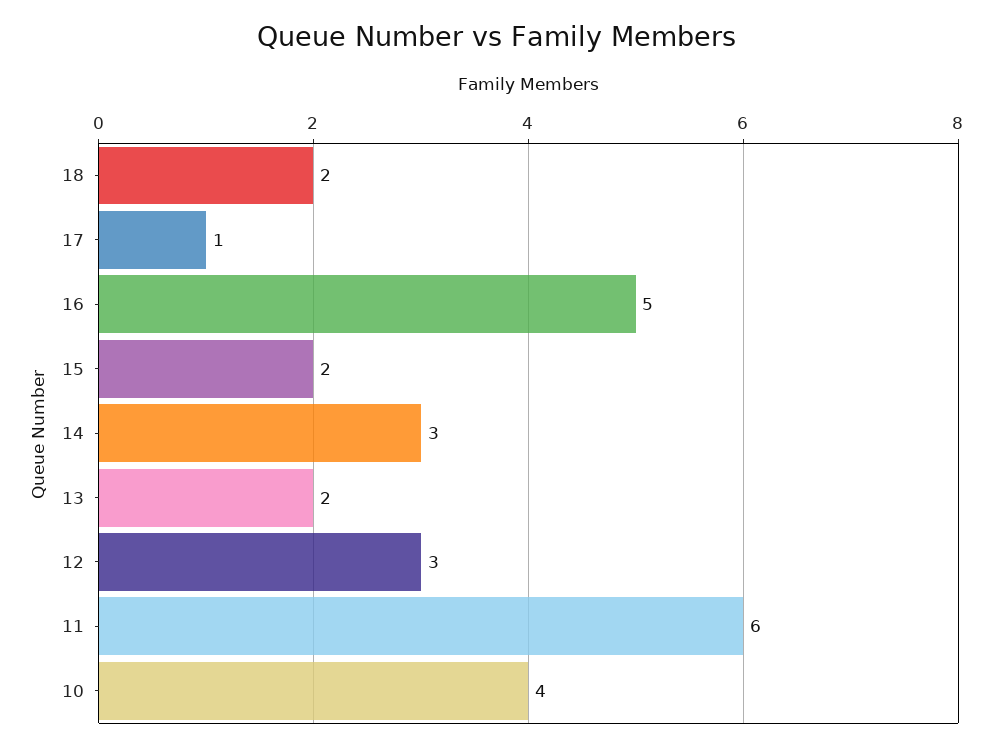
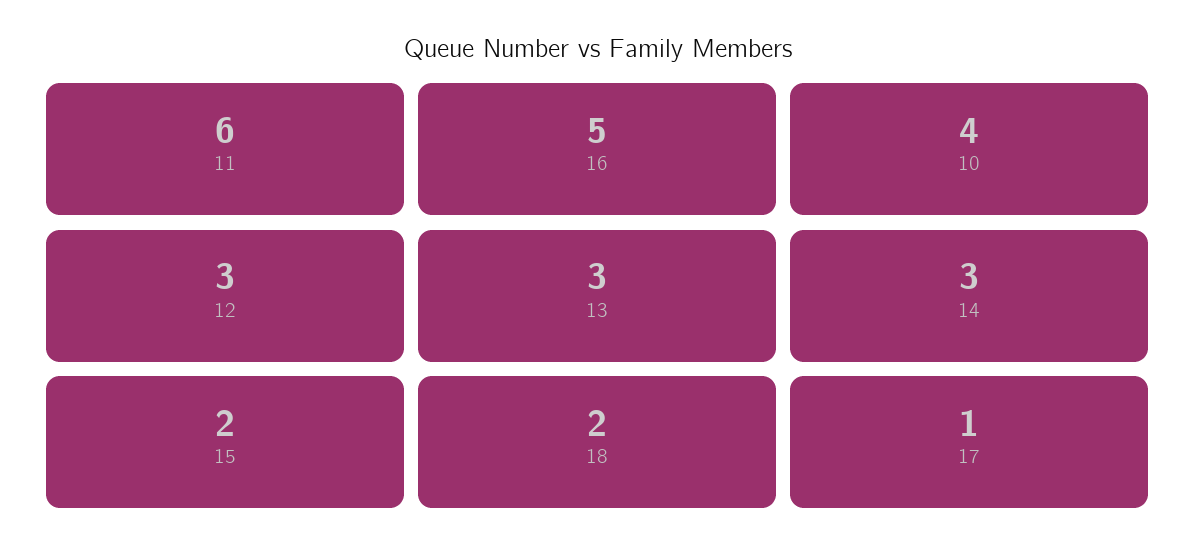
  {
    "18": 2,
    "17": 1,
    "16": 5,
    "15": 2,
    "14": 3,
-   "13": 2,
+   "13": 3,
    "12": 3,
    "11": 6,
    "10": 4
  }

